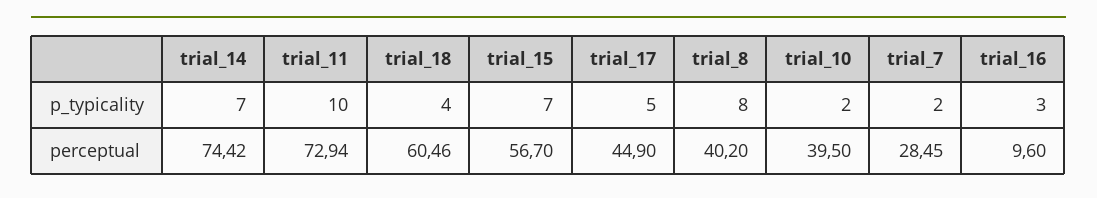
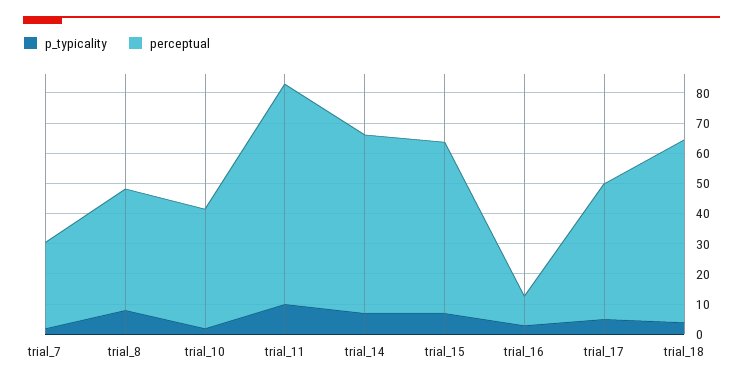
  {
    "p_typicality": {
      "trial_14": 7,
      "trial_11": 10,
      "trial_18": 4,
      "trial_15": 7,
      "trial_17": 5,
      "trial_8": 8,
      "trial_10": 2,
      "trial_7": 2,
      "trial_16": 3
    },
    "perceptual": {
-     "trial_14": 74.42,
+     "trial_14": 60,
      "trial_11": 72.94,
      "trial_18": 60.46,
      "trial_15": 56.7,
      "trial_17": 44.9,
      "trial_8": 40.2,
      "trial_10": 39.5,
      "trial_7": 28.45,
      "trial_16": 9.6
    }
  }

